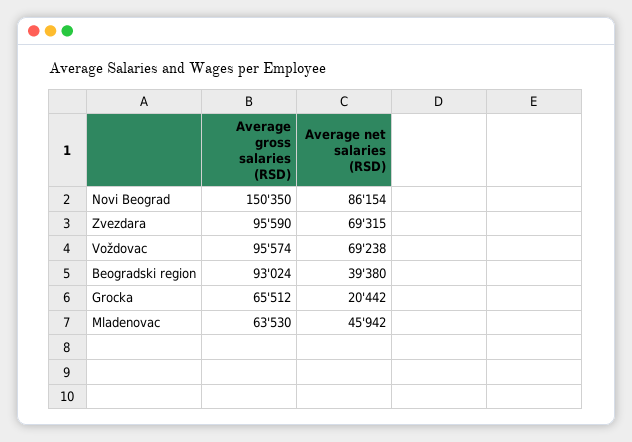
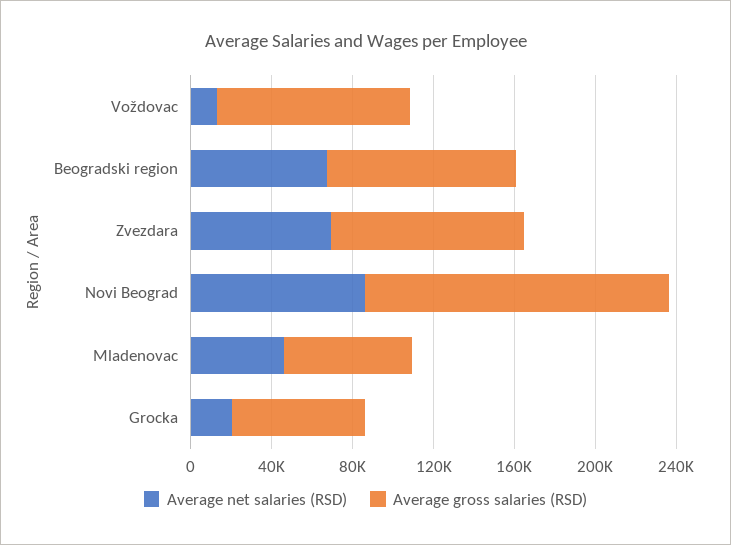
  {
    "Average gross salaries (RSD)": {
      "Novi Beograd": 150350,
      "Zvezdara": 95590,
      "Voždovac": 95574,
      "Beogradski region": 93024,
      "Grocka": 65512,
      "Mladenovac": 63530
    },
    "Average net salaries (RSD)": {
      "Novi Beograd": 86154,
      "Zvezdara": 69315,
-     "Voždovac": 69238,
+     "Voždovac": 10000,
-     "Beogradski region": 39380,
+     "Beogradski region": 70000,
      "Grocka": 20442,
      "Mladenovac": 45942
    }
  }

